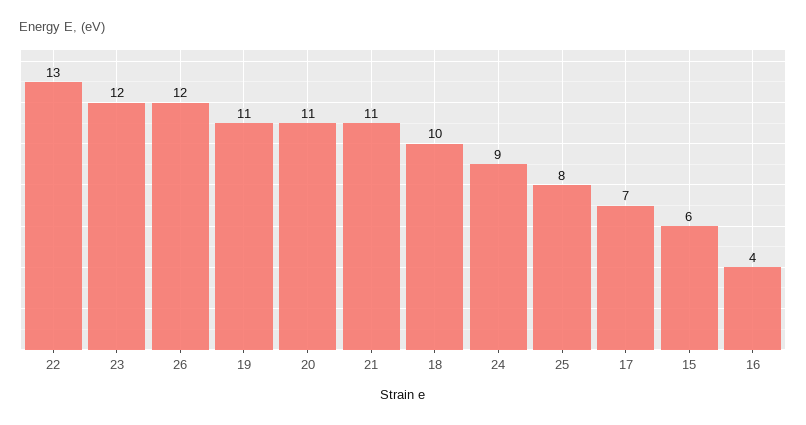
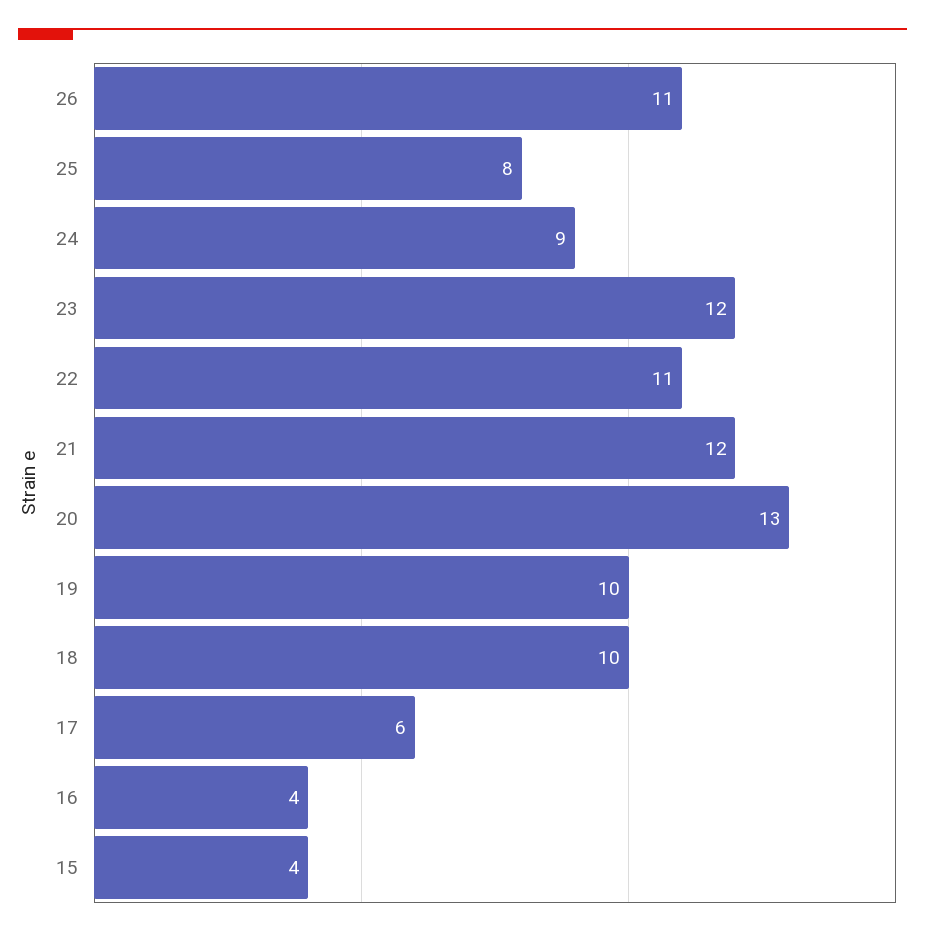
  {
-   "22": 13,
+   "22": 11,
    "23": 12,
-   "26": 12,
+   "26": 11,
-   "19": 11,
+   "19": 10,
-   "20": 11,
+   "20": 13,
-   "21": 11,
+   "21": 12,
    "18": 10,
    "24": 9,
    "25": 8,
-   "17": 7,
+   "17": 6,
-   "15": 6,
+   "15": 4,
    "16": 4
  }

